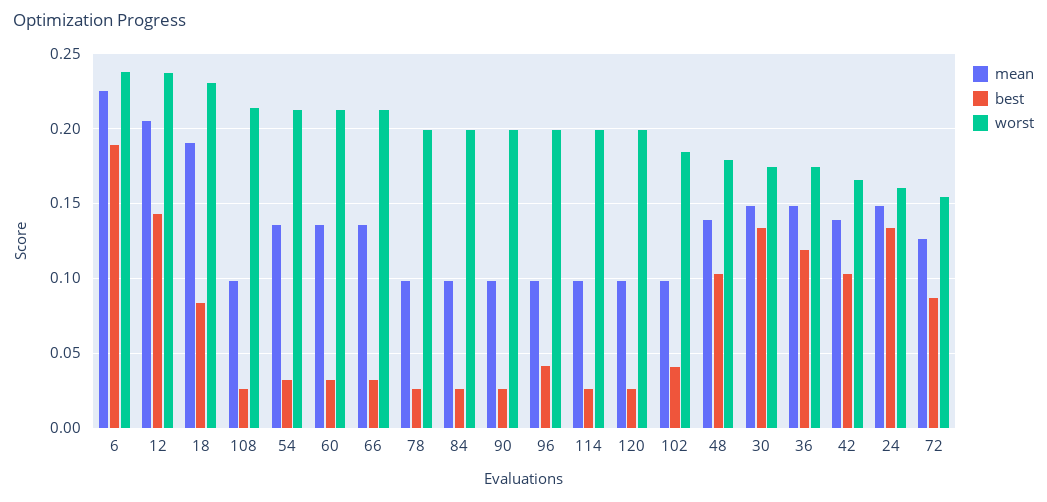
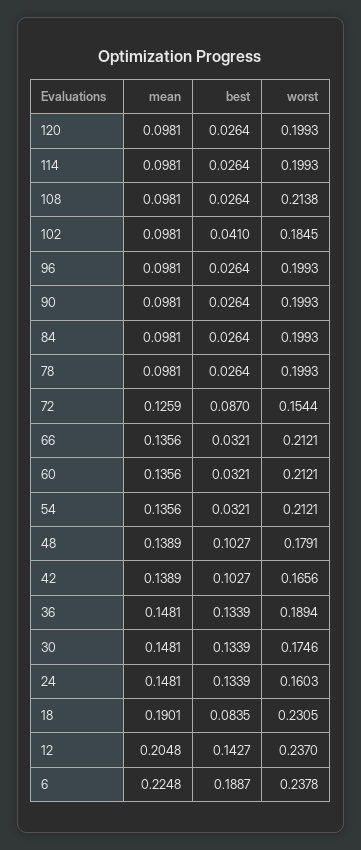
  {
    "mean": {
      "6": 0.2248,
      "12": 0.2048,
      "18": 0.1901,
      "108": 0.0981,
      "54": 0.1356,
      "60": 0.1356,
      "66": 0.1356,
      "78": 0.0981,
      "84": 0.0981,
      "90": 0.0981,
      "96": 0.0981,
      "114": 0.0981,
      "120": 0.0981,
      "102": 0.0981,
      "48": 0.1389,
      "30": 0.1481,
      "36": 0.1481,
      "42": 0.1389,
      "24": 0.1481,
      "72": 0.1259
    },
    "best": {
      "6": 0.1887,
      "12": 0.1427,
      "18": 0.0835,
      "108": 0.0264,
      "54": 0.0321,
      "60": 0.0321,
      "66": 0.0321,
      "78": 0.0264,
      "84": 0.0264,
      "90": 0.0264,
-     "96": 0.04,
+     "96": 0.0264,
      "114": 0.0264,
      "120": 0.0264,
      "102": 0.041,
      "48": 0.1027,
      "30": 0.1339,
-     "36": 0.12,
+     "36": 0.1339,
      "42": 0.1027,
      "24": 0.1339,
      "72": 0.087
    },
    "worst": {
      "6": 0.2378,
      "12": 0.237,
      "18": 0.2305,
      "108": 0.2138,
      "54": 0.2121,
      "60": 0.2121,
      "66": 0.2121,
      "78": 0.1993,
      "84": 0.1993,
      "90": 0.1993,
      "96": 0.1993,
      "114": 0.1993,
      "120": 0.1993,
      "102": 0.1845,
      "48": 0.1791,
      "30": 0.1746,
-     "36": 0.175,
+     "36": 0.1894,
      "42": 0.1656,
      "24": 0.1603,
      "72": 0.1544
    }
  }

